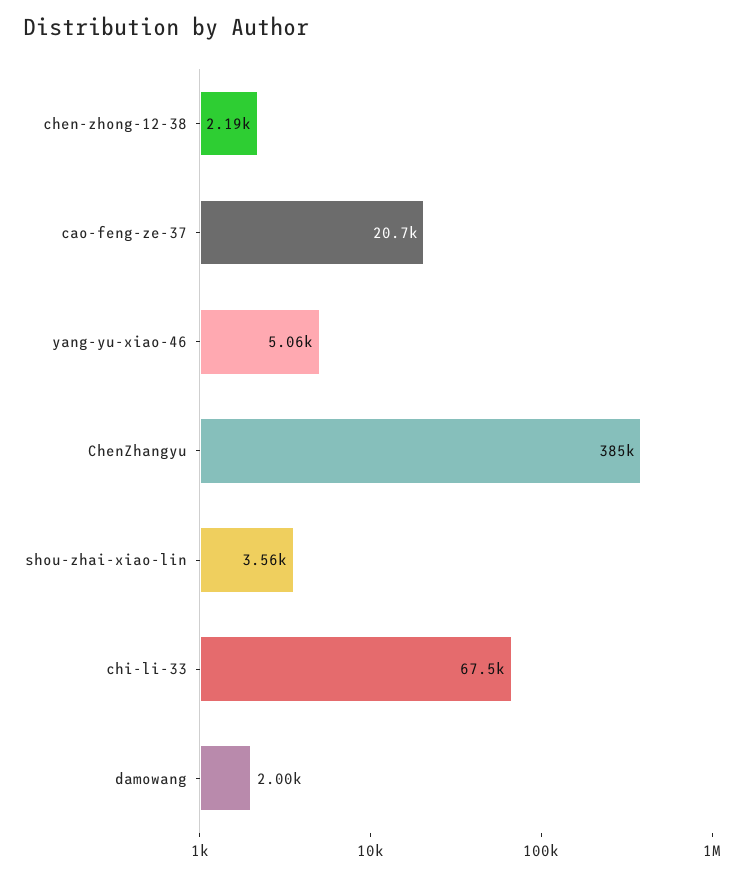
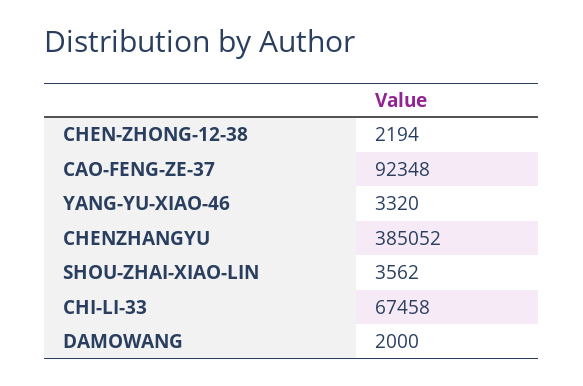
  {
    "chen-zhong-12-38": 2194,
-   "cao-feng-ze-37": 20700,
+   "cao-feng-ze-37": 92348,
-   "yang-yu-xiao-46": 5060,
+   "yang-yu-xiao-46": 3320,
    "ChenZhangyu": 385052,
    "shou-zhai-xiao-lin": 3562,
    "chi-li-33": 67458,
    "damowang": 2000
  }

